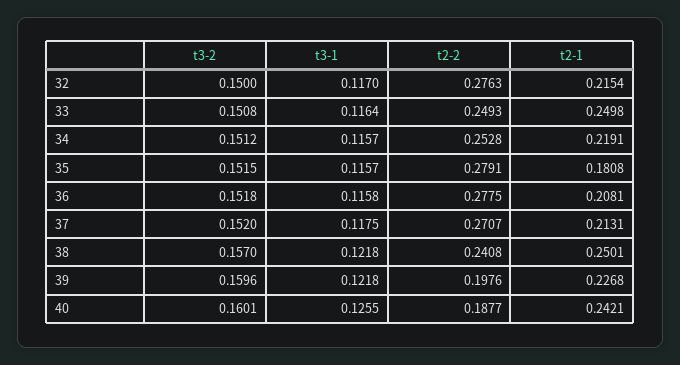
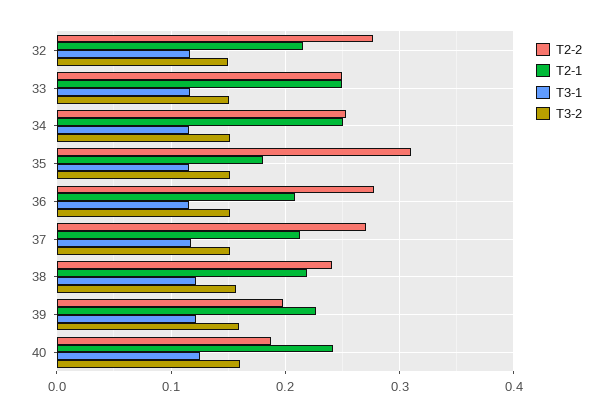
  {
    "t3-2": {
      "32": 0.15,
      "33": 0.1508,
      "34": 0.1512,
      "35": 0.1515,
      "36": 0.1518,
      "37": 0.152,
      "38": 0.157,
      "39": 0.1596,
      "40": 0.1601
    },
    "t3-1": {
      "32": 0.117,
      "33": 0.1164,
      "34": 0.1157,
      "35": 0.1157,
      "36": 0.1158,
      "37": 0.1175,
      "38": 0.1218,
      "39": 0.1218,
      "40": 0.1255
    },
    "t2-2": {
      "32": 0.2763,
      "33": 0.2493,
      "34": 0.2528,
-     "35": 0.2791,
+     "35": 0.31,
      "36": 0.2775,
      "37": 0.2707,
      "38": 0.2408,
      "39": 0.1976,
      "40": 0.1877
    },
    "t2-1": {
      "32": 0.2154,
      "33": 0.2498,
-     "34": 0.2191,
+     "34": 0.25,
      "35": 0.1808,
      "36": 0.2081,
      "37": 0.2131,
-     "38": 0.2501,
+     "38": 0.22,
      "39": 0.2268,
      "40": 0.2421
    }
  }

